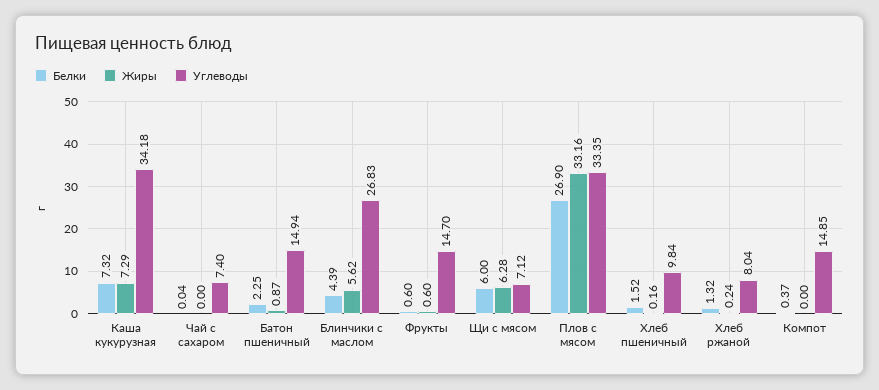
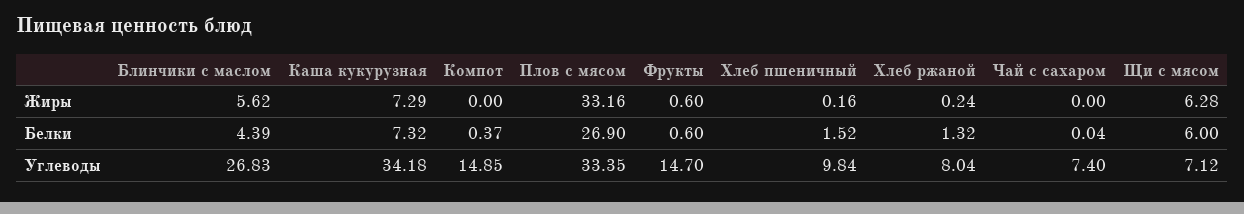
  {
    "Белки": {
      "Каша кукурузная": 7.32,
      "Чай с сахаром": 0.04,
-     "Батон пшеничный": 2.25,
      "Блинчики с маслом": 4.39,
      "Фрукты": 0.6,
      "Щи с мясом": 6,
      "Плов с мясом": 26.9,
      "Хлеб пшеничный": 1.52,
      "Хлеб ржаной": 1.32,
      "Компот": 0.37
    },
    "Жиры": {
      "Каша кукурузная": 7.29,
      "Чай с сахаром": 0,
-     "Батон пшеничный": 0.87,
      "Блинчики с маслом": 5.62,
      "Фрукты": 0.6,
      "Щи с мясом": 6.28,
      "Плов с мясом": 33.16,
      "Хлеб пшеничный": 0.16,
      "Хлеб ржаной": 0.24,
      "Компот": 0
    },
    "Углеводы": {
      "Каша кукурузная": 34.18,
      "Чай с сахаром": 7.4,
-     "Батон пшеничный": 14.94,
      "Блинчики с маслом": 26.83,
      "Фрукты": 14.7,
      "Щи с мясом": 7.12,
      "Плов с мясом": 33.35,
      "Хлеб пшеничный": 9.84,
      "Хлеб ржаной": 8.04,
      "Компот": 14.85
    }
  }

